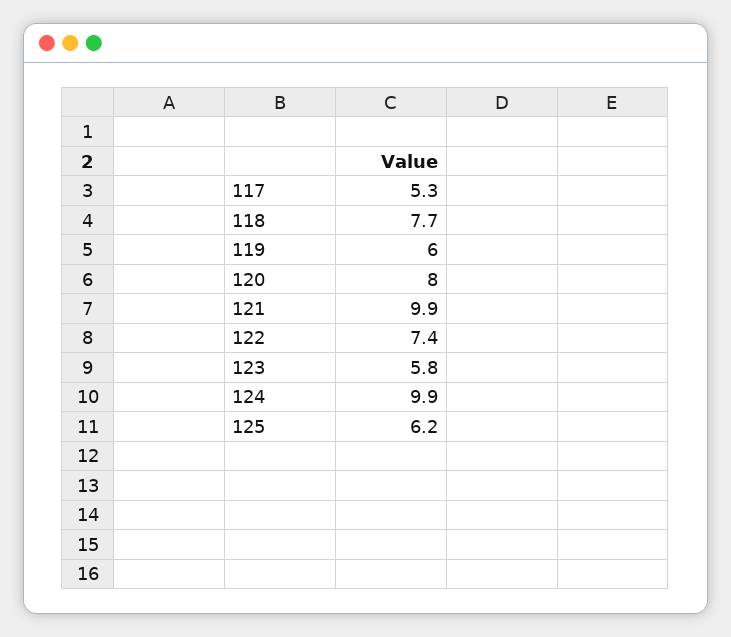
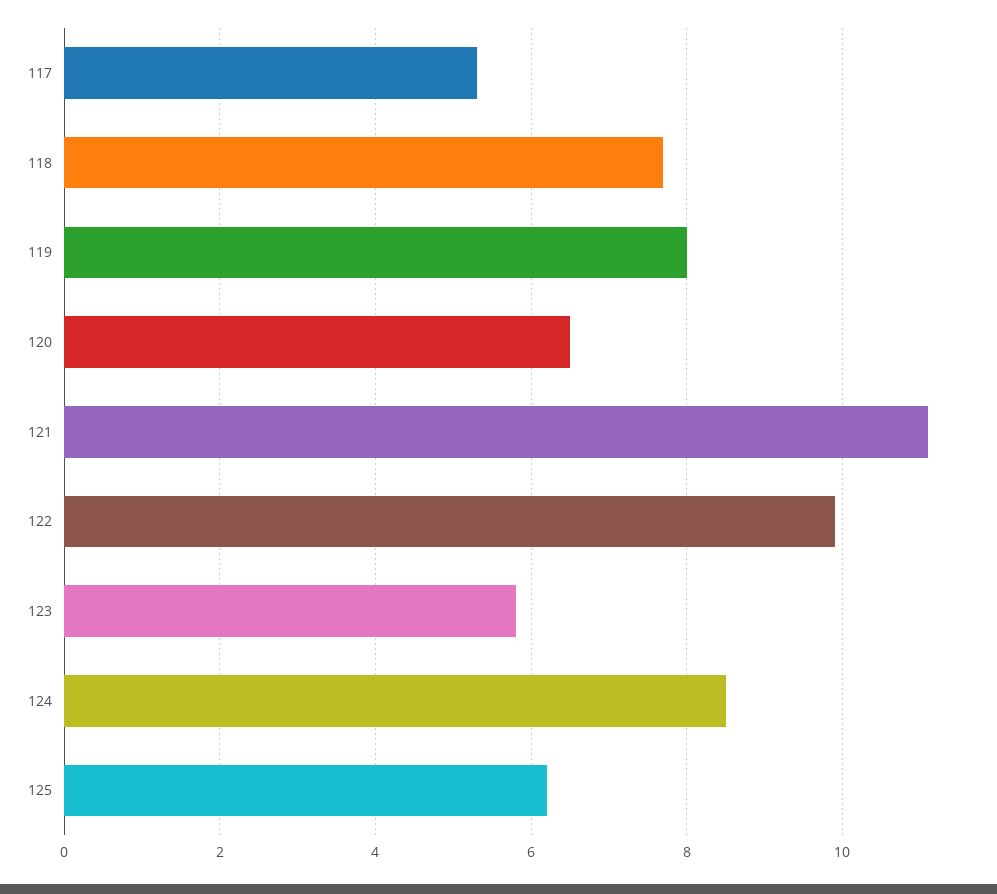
  {
    "117": 5.3,
    "118": 7.7,
-   "119": 6,
+   "119": 8,
-   "120": 8,
+   "120": 6.5,
-   "121": 9.9,
+   "121": 11,
-   "122": 7.4,
+   "122": 10,
    "123": 5.8,
-   "124": 9.9,
+   "124": 8.5,
    "125": 6.2
  }

